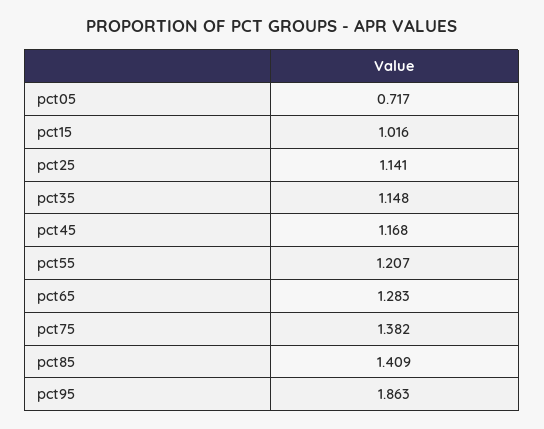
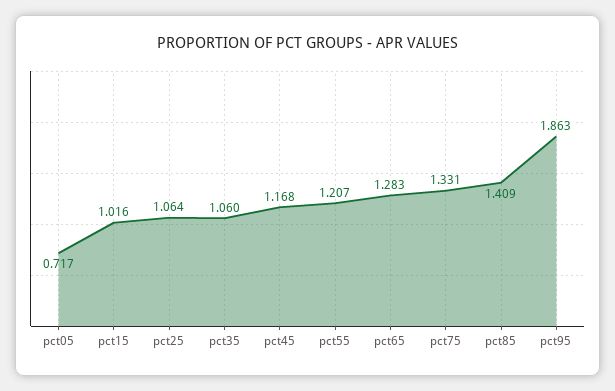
  {
    "pct05": 0.717,
    "pct15": 1.016,
-   "pct25": 1.141,
+   "pct25": 1.064,
-   "pct35": 1.148,
+   "pct35": 1.06,
    "pct45": 1.168,
    "pct55": 1.207,
    "pct65": 1.283,
-   "pct75": 1.382,
+   "pct75": 1.331,
    "pct85": 1.409,
    "pct95": 1.863
  }

